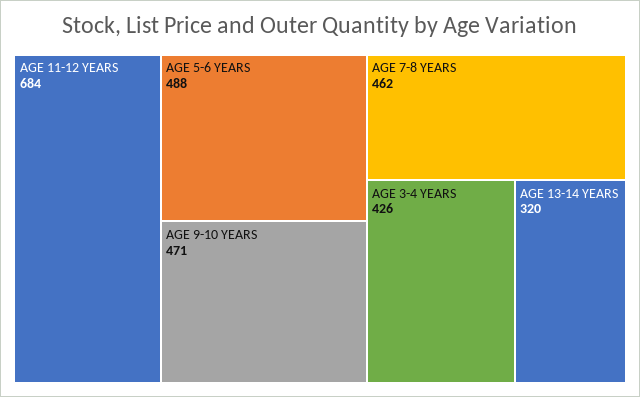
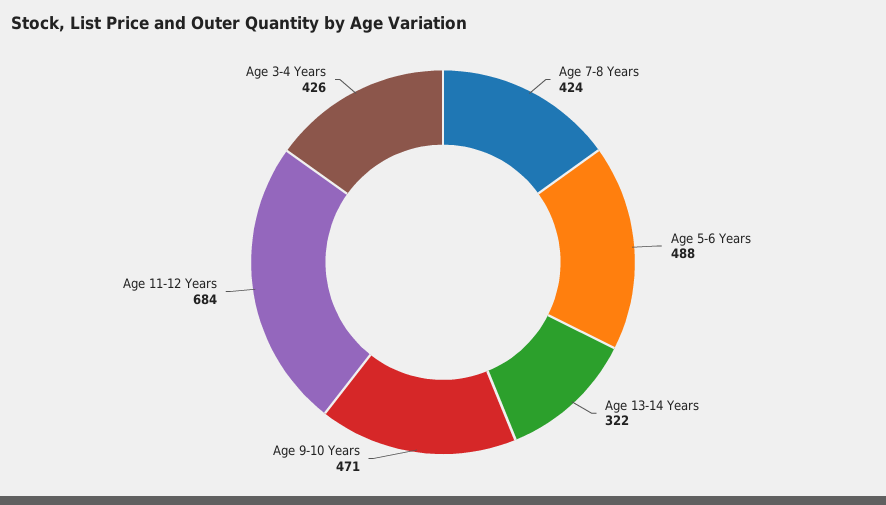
  {
    "AGE 11-12 YEARS": 684,
    "AGE 5-6 YEARS": 488,
    "AGE 9-10 YEARS": 471,
-   "AGE 7-8 YEARS": 462,
+   "AGE 7-8 YEARS": 424,
    "AGE 3-4 YEARS": 426,
-   "AGE 13-14 YEARS": 320
+   "AGE 13-14 YEARS": 322
  }

